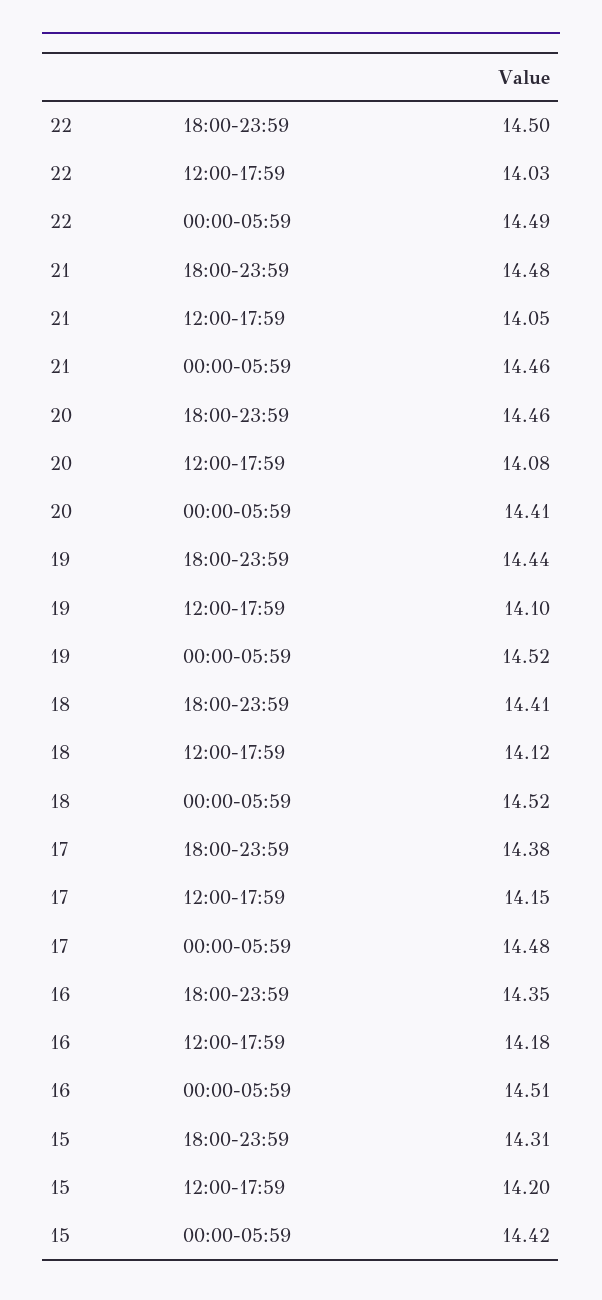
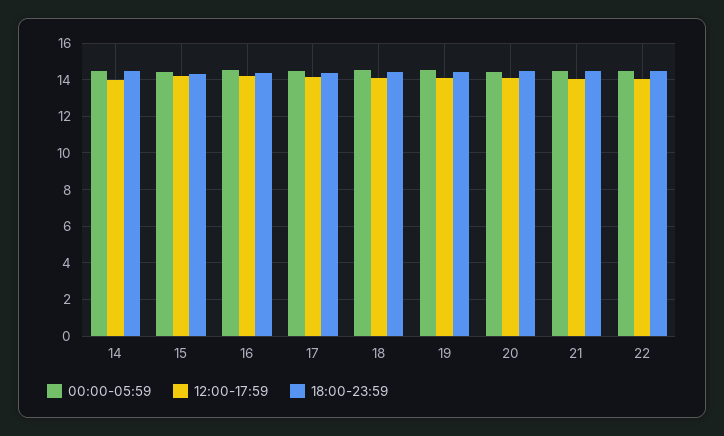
  {
    "18:00-23:59": {
      "22": 14.5,
      "21": 14.48,
      "20": 14.46,
      "19": 14.44,
      "18": 14.41,
      "17": 14.38,
      "16": 14.35,
-     "15": 14.31
+     "15": 14.31,
+     "14": 14.5
    },
    "12:00-17:59": {
      "22": 14.03,
      "21": 14.05,
      "20": 14.08,
      "19": 14.1,
      "18": 14.12,
      "17": 14.15,
      "16": 14.18,
-     "15": 14.2
+     "15": 14.2,
+     "14": 14
    },
    "00:00-05:59": {
      "22": 14.49,
      "21": 14.46,
      "20": 14.41,
      "19": 14.52,
      "18": 14.52,
      "17": 14.48,
      "16": 14.51,
-     "15": 14.42
+     "15": 14.42,
+     "14": 14.5
    }
  }

